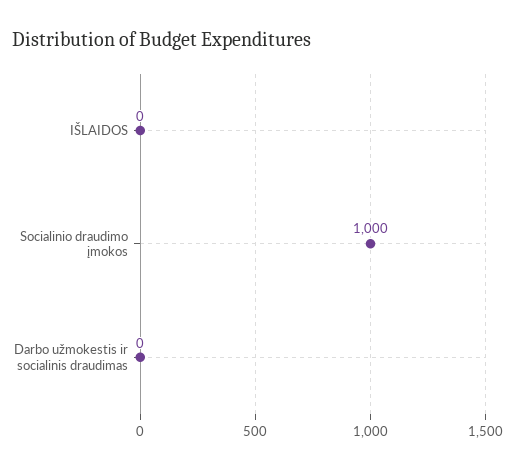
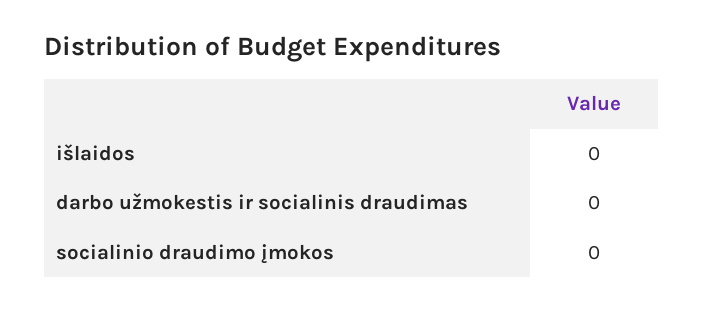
  {
    "IŠLAIDOS": 0,
-   "Socialinio draudimo įmokos": 1000,
+   "Socialinio draudimo įmokos": 0,
    "Darbo užmokestis ir socialinis draudimas": 0
  }

